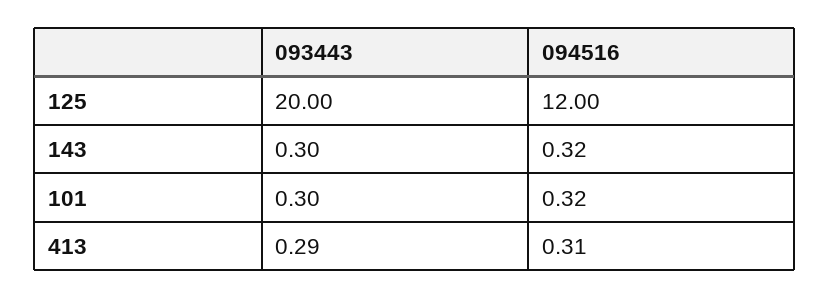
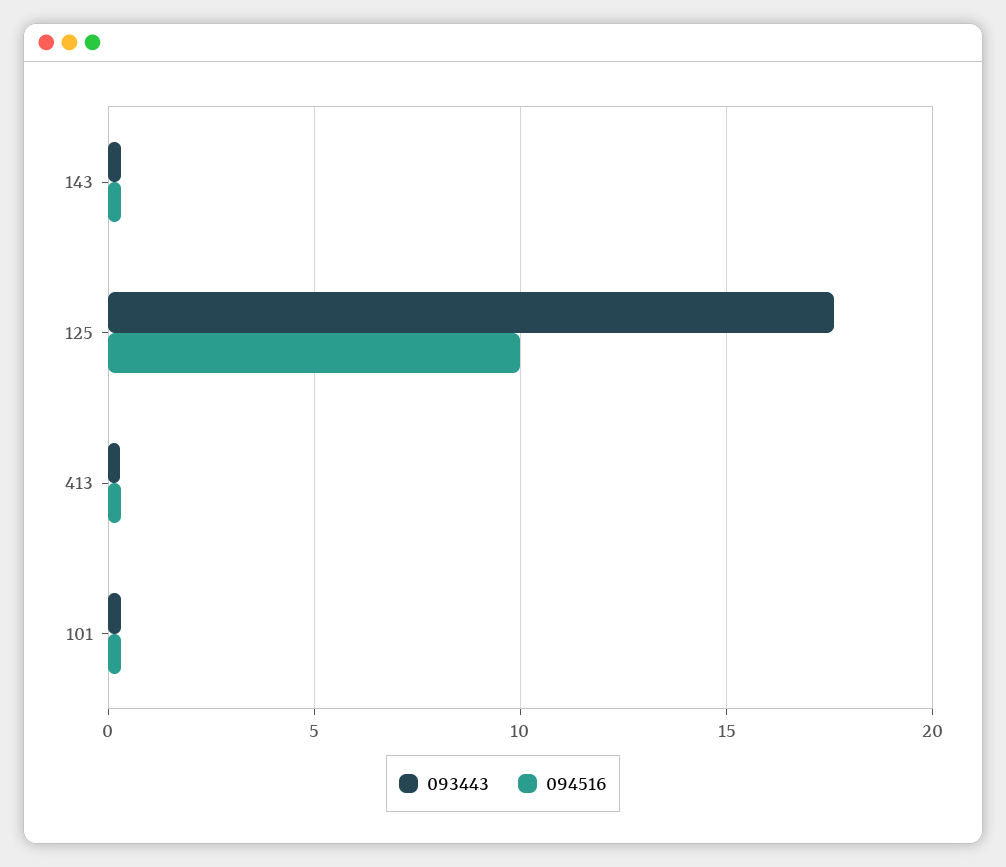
  {
    "093443": {
-     "125": 20,
+     "125": 17.5,
      "143": 0.3,
      "101": 0.3,
      "413": 0.29
    },
    "094516": {
-     "125": 12,
+     "125": 10,
      "143": 0.32,
      "101": 0.32,
      "413": 0.31
    }
  }

